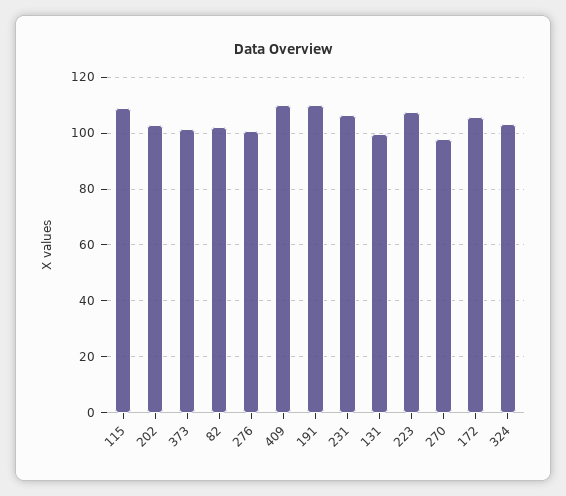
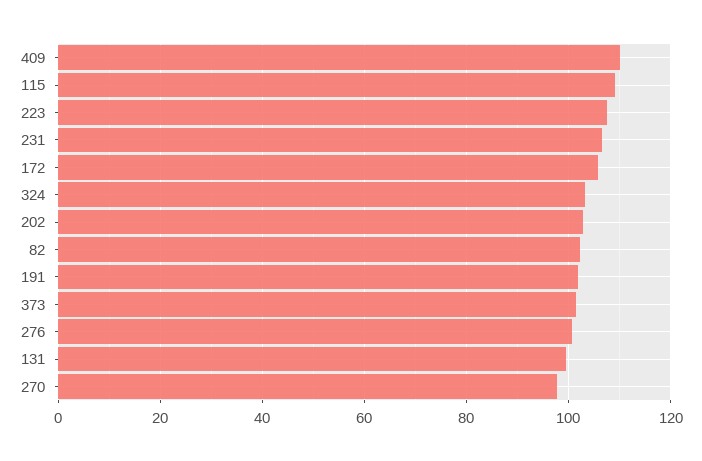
  {
    "115": 110,
    "202": 102,
    "373": 102,
    "82": 102,
    "276": 100,
    "409": 110,
-   "191": 110,
+   "191": 102,
    "231": 106,
    "131": 100,
    "223": 108,
    "270": 98,
    "172": 106,
    "324": 104
  }

